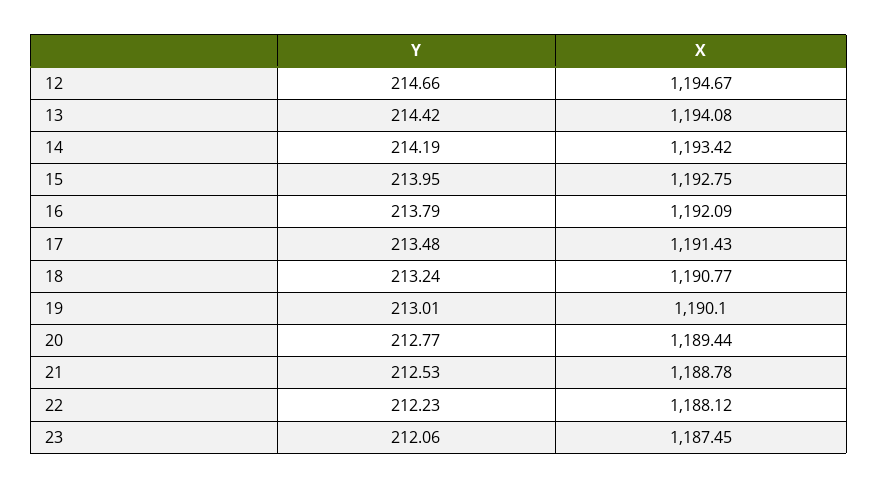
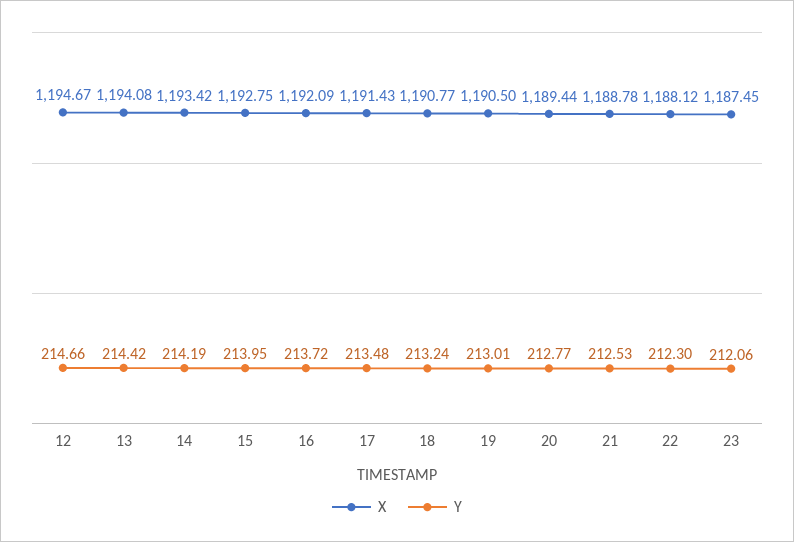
  {
    "Y": {
      "12": 214.66,
      "13": 214.42,
      "14": 214.19,
      "15": 213.95,
-     "16": 213.79,
+     "16": 213.72,
      "17": 213.48,
      "18": 213.24,
      "19": 213.01,
      "20": 212.77,
      "21": 212.53,
-     "22": 212.23,
+     "22": 212.3,
      "23": 212.06
    },
    "X": {
      "12": 1194.67,
      "13": 1194.08,
      "14": 1193.42,
      "15": 1192.75,
      "16": 1192.09,
      "17": 1191.43,
      "18": 1190.77,
-     "19": 1190.1,
+     "19": 1190.5,
      "20": 1189.44,
      "21": 1188.78,
      "22": 1188.12,
      "23": 1187.45
    }
  }

